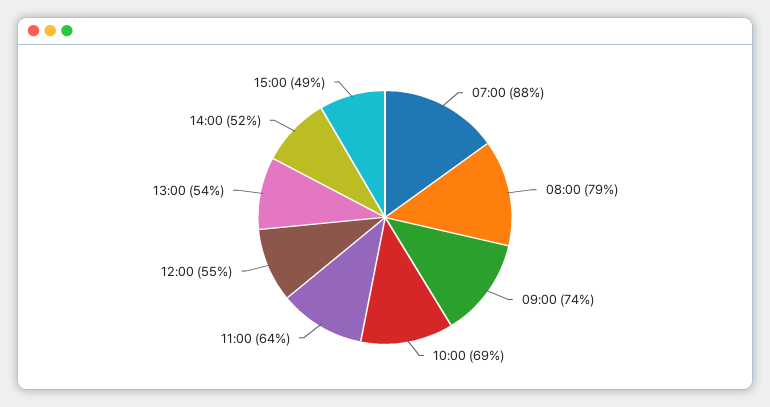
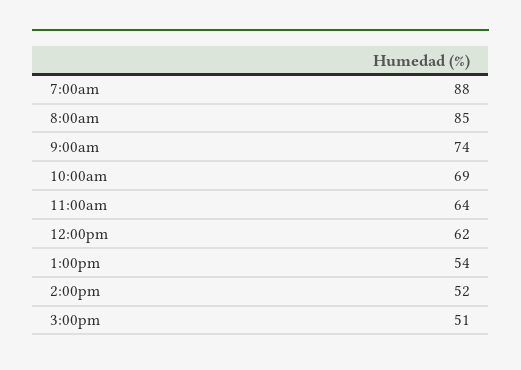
  {
    "07:00": 88,
-   "08:00": 79,
+   "08:00": 85,
    "09:00": 74,
    "10:00": 69,
    "11:00": 64,
-   "12:00": 55,
+   "12:00": 62,
    "13:00": 54,
    "14:00": 52,
-   "15:00": 49
+   "15:00": 51
  }

